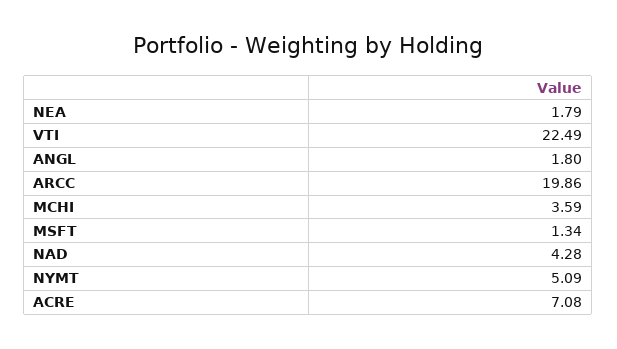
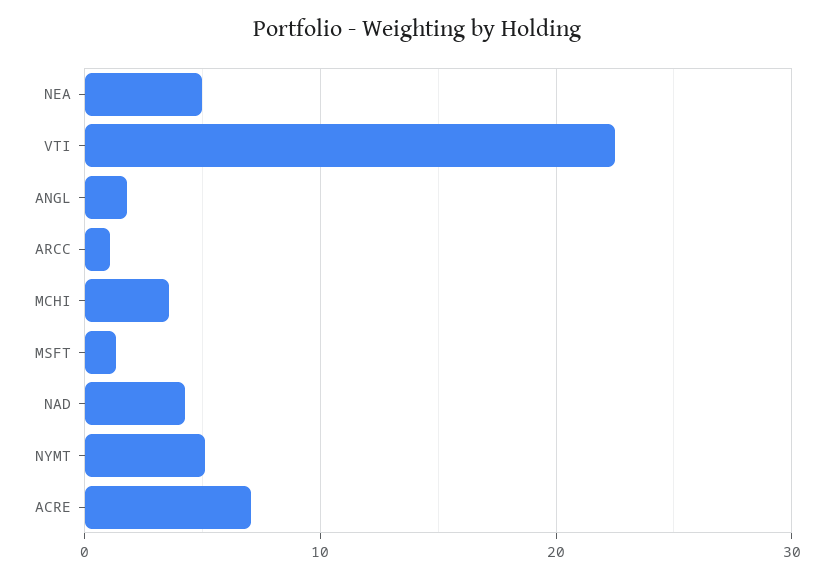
  {
-   "NEA": 1.79,
+   "NEA": 5,
    "VTI": 22.49,
    "ANGL": 1.8,
-   "ARCC": 19.86,
+   "ARCC": 1,
    "MCHI": 3.59,
    "MSFT": 1.34,
    "NAD": 4.28,
    "NYMT": 5.09,
    "ACRE": 7.08
  }

